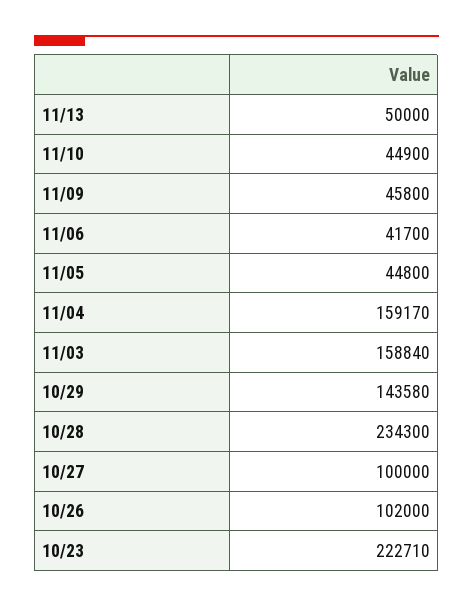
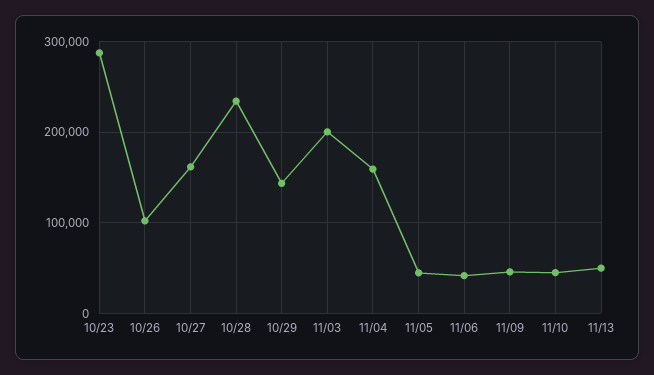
  {
    "11/13": 50000,
    "11/10": 44900,
    "11/09": 45800,
    "11/06": 41700,
    "11/05": 44800,
    "11/04": 159170,
-   "11/03": 158840,
+   "11/03": 200000,
    "10/29": 143580,
    "10/28": 234300,
-   "10/27": 100000,
+   "10/27": 160000,
    "10/26": 102000,
-   "10/23": 222710
+   "10/23": 290000
  }

